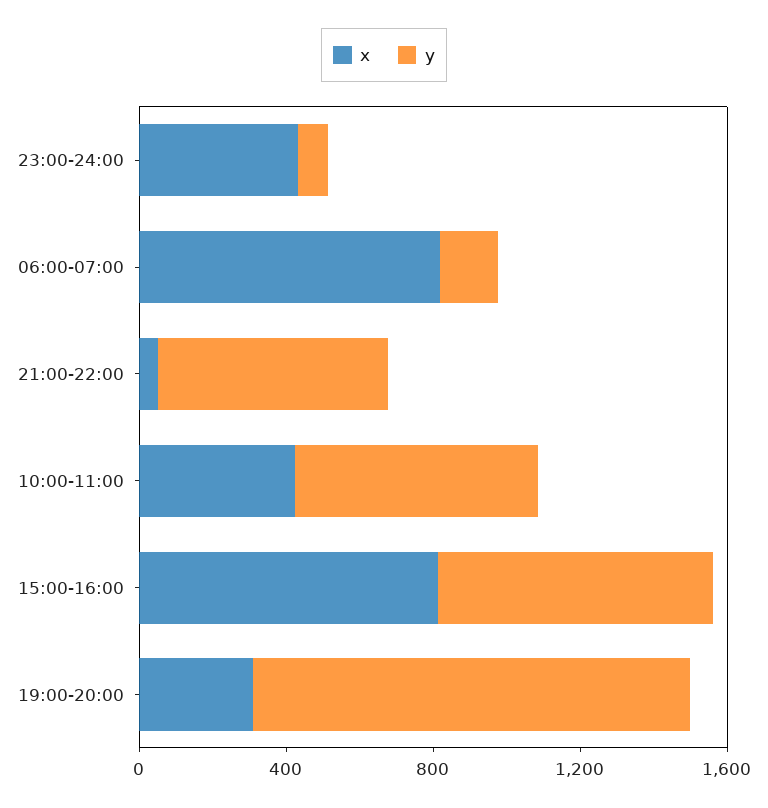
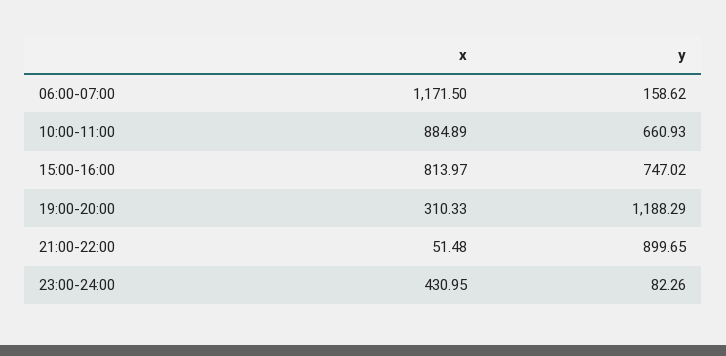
  {
    "x": {
      "23:00-24:00": 430.95,
-     "06:00-07:00": 800,
+     "06:00-07:00": 1171.5,
      "21:00-22:00": 51.48,
-     "10:00-11:00": 400,
+     "10:00-11:00": 884.89,
      "15:00-16:00": 813.97,
      "19:00-20:00": 310.33
    },
    "y": {
      "23:00-24:00": 82.26,
      "06:00-07:00": 158.62,
-     "21:00-22:00": 600,
+     "21:00-22:00": 899.65,
      "10:00-11:00": 660.93,
      "15:00-16:00": 747.02,
      "19:00-20:00": 1188.29
    }
  }

